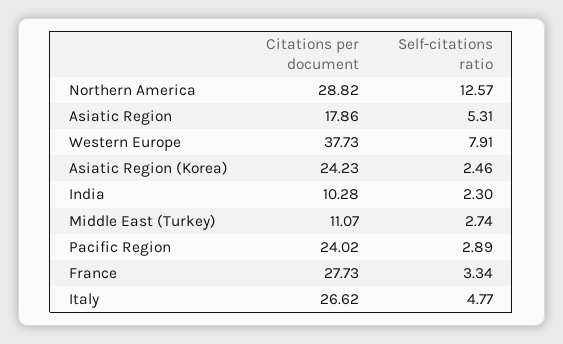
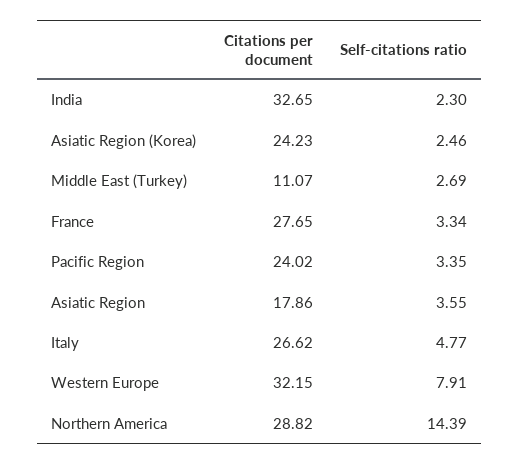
  {
    "Citations per document": {
      "Northern America": 28.82,
      "Asiatic Region": 17.86,
-     "Western Europe": 37.73,
+     "Western Europe": 32.15,
      "Asiatic Region (Korea)": 24.23,
-     "India": 10.28,
+     "India": 32.65,
      "Middle East (Turkey)": 11.07,
      "Pacific Region": 24.02,
-     "France": 27.73,
+     "France": 27.65,
      "Italy": 26.62
    },
    "Self-citations ratio": {
-     "Northern America": 12.57,
+     "Northern America": 14.39,
-     "Asiatic Region": 5.31,
+     "Asiatic Region": 3.55,
      "Western Europe": 7.91,
      "Asiatic Region (Korea)": 2.46,
      "India": 2.3,
-     "Middle East (Turkey)": 2.74,
+     "Middle East (Turkey)": 2.69,
-     "Pacific Region": 2.89,
+     "Pacific Region": 3.35,
      "France": 3.34,
      "Italy": 4.77
    }
  }

